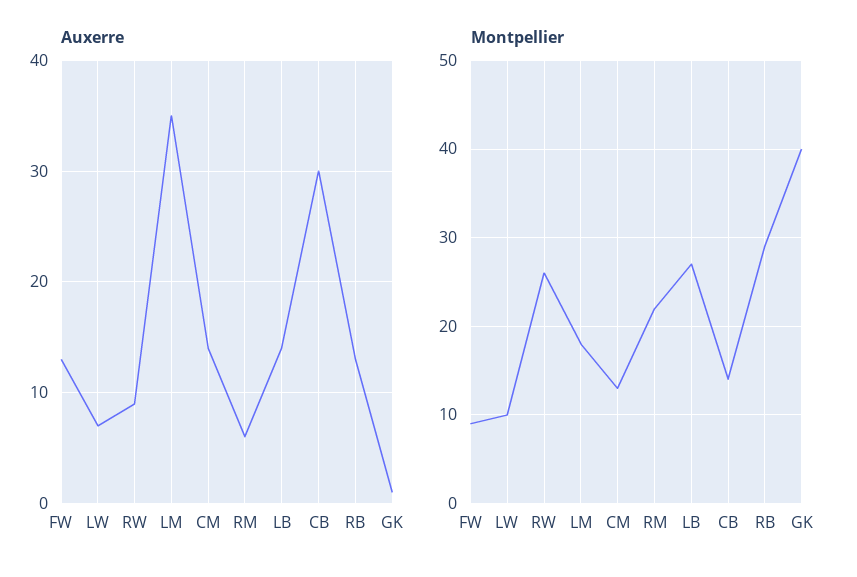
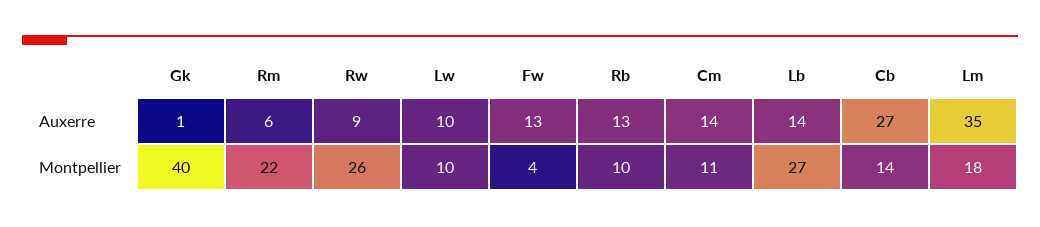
  {
    "Auxerre": {
      "FW": 13,
-     "LW": 7,
+     "LW": 10,
      "RW": 9,
      "LM": 35,
      "CM": 14,
      "RM": 6,
      "LB": 14,
-     "CB": 30,
+     "CB": 27,
      "RB": 13,
      "GK": 1
    },
    "Montpellier": {
-     "FW": 9,
+     "FW": 4,
      "LW": 10,
      "RW": 26,
      "LM": 18,
-     "CM": 13,
+     "CM": 11,
      "RM": 22,
      "LB": 27,
      "CB": 14,
-     "RB": 29,
+     "RB": 10,
      "GK": 40
    }
  }

